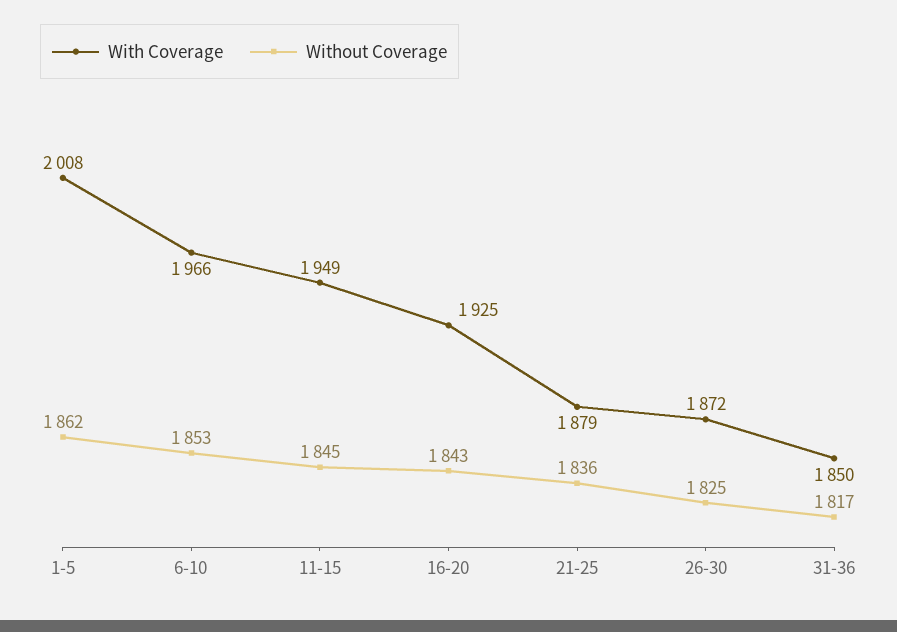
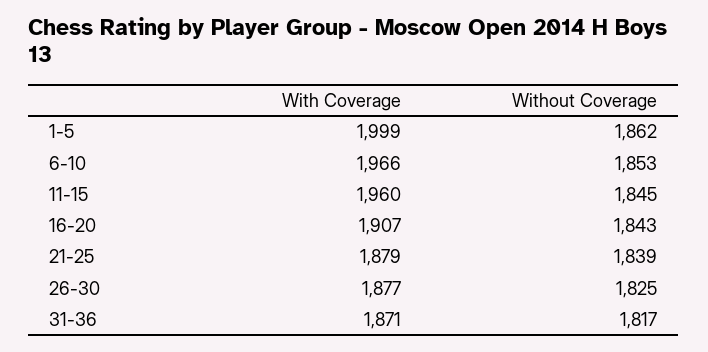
  {
    "With Coverage": {
-     "1-5": 2008,
+     "1-5": 1999,
      "6-10": 1966,
-     "11-15": 1949,
+     "11-15": 1960,
-     "16-20": 1925,
+     "16-20": 1907,
      "21-25": 1879,
-     "26-30": 1872,
+     "26-30": 1877,
-     "31-36": 1850
+     "31-36": 1871
    },
    "Without Coverage": {
      "1-5": 1862,
      "6-10": 1853,
      "11-15": 1845,
      "16-20": 1843,
-     "21-25": 1836,
+     "21-25": 1839,
      "26-30": 1825,
      "31-36": 1817
    }
  }

